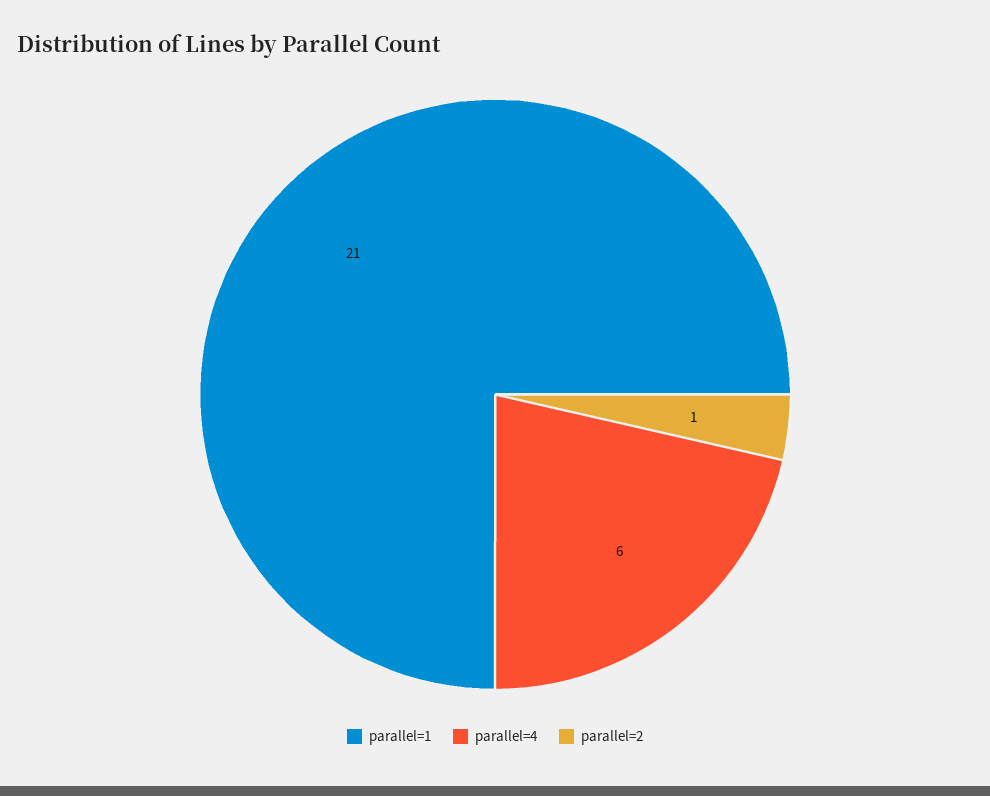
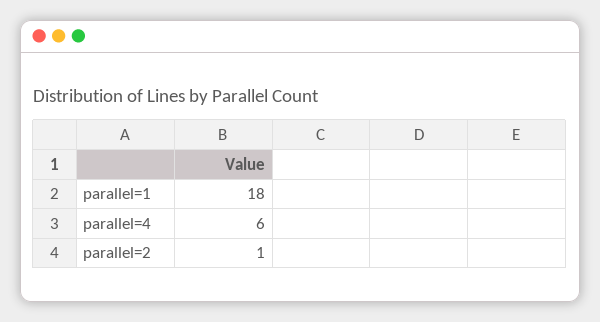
  {
-   "parallel=1": 21,
+   "parallel=1": 18,
    "parallel=4": 6,
    "parallel=2": 1
  }

